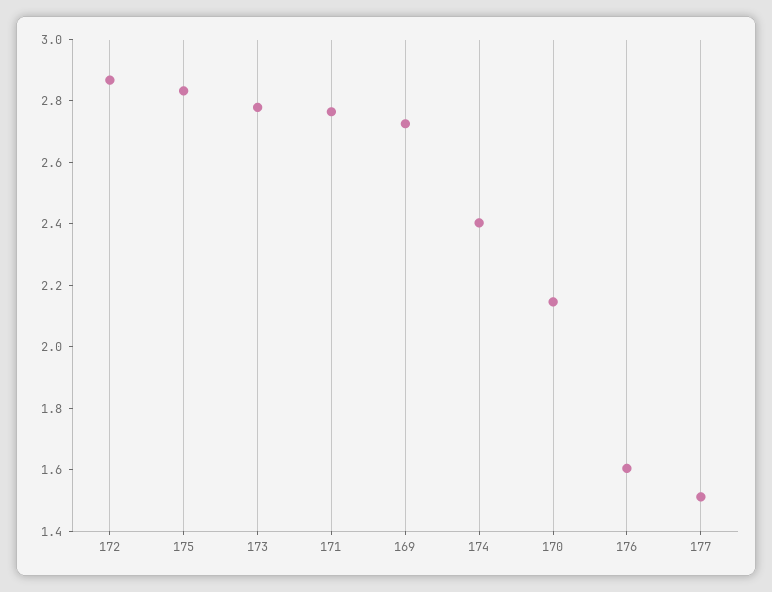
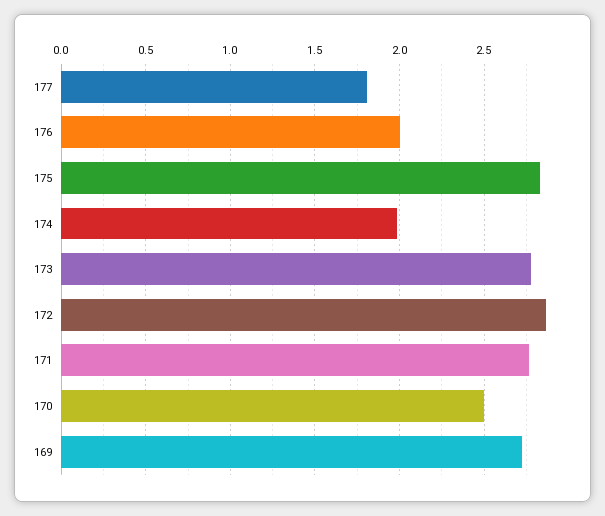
  {
    "172": 2.85,
    "175": 2.85,
    "173": 2.8,
    "171": 2.75,
    "169": 2.75,
-   "174": 2.4,
+   "174": 2,
-   "170": 2.15,
+   "170": 2.5,
-   "176": 1.6,
+   "176": 2,
-   "177": 1.5
+   "177": 1.8
  }

